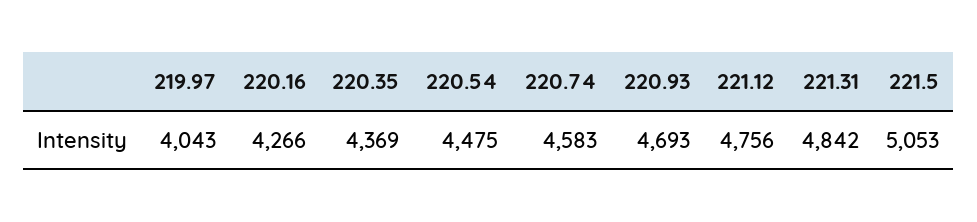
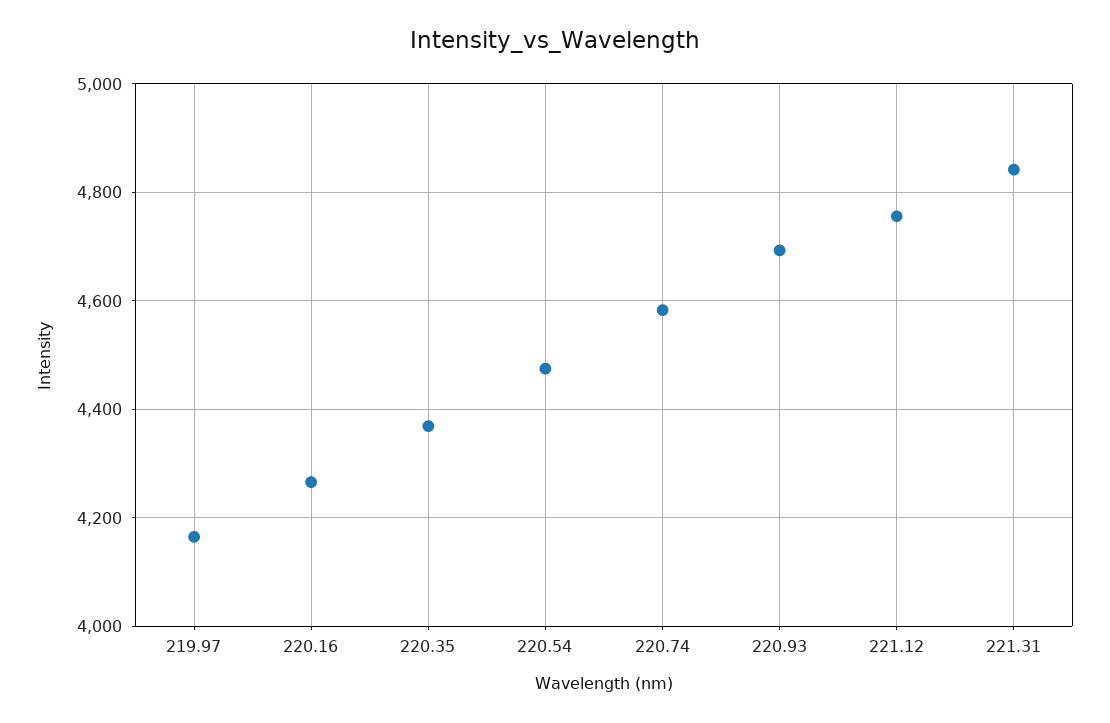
  {
-   "219.97": 4043,
+   "219.97": 4160,
    "220.16": 4266,
    "220.35": 4369,
    "220.54": 4475,
    "220.74": 4583,
    "220.93": 4693,
    "221.12": 4756,
-   "221.31": 4842,
+   "221.31": 4842
-   "221.5": 5053
  }

